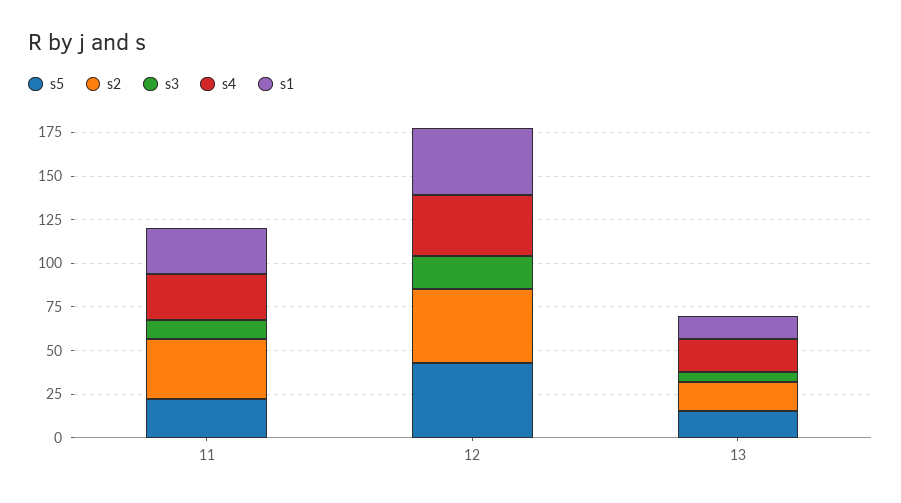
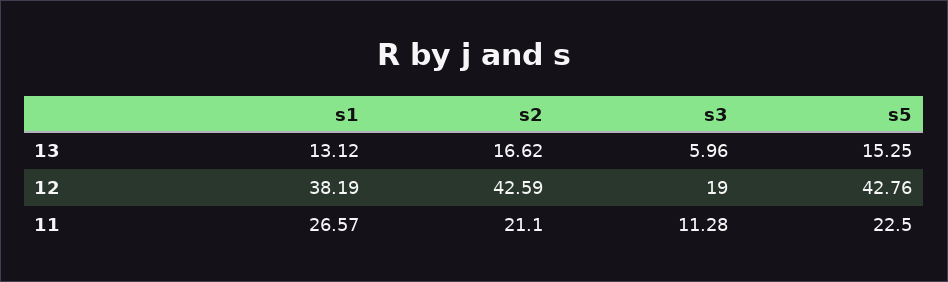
  {
    "s5": {
      "11": 22.5,
      "12": 42.76,
      "13": 15.25
    },
    "s2": {
-     "11": 35,
+     "11": 21.1,
      "12": 42.59,
      "13": 16.62
    },
    "s3": {
      "11": 11.28,
      "12": 19,
      "13": 5.96
    },
-   "s4": {
-     "11": 25,
-     "12": 35,
-     "13": 20
-   },
    "s1": {
      "11": 26.57,
      "12": 38.19,
      "13": 13.12
    }
  }

